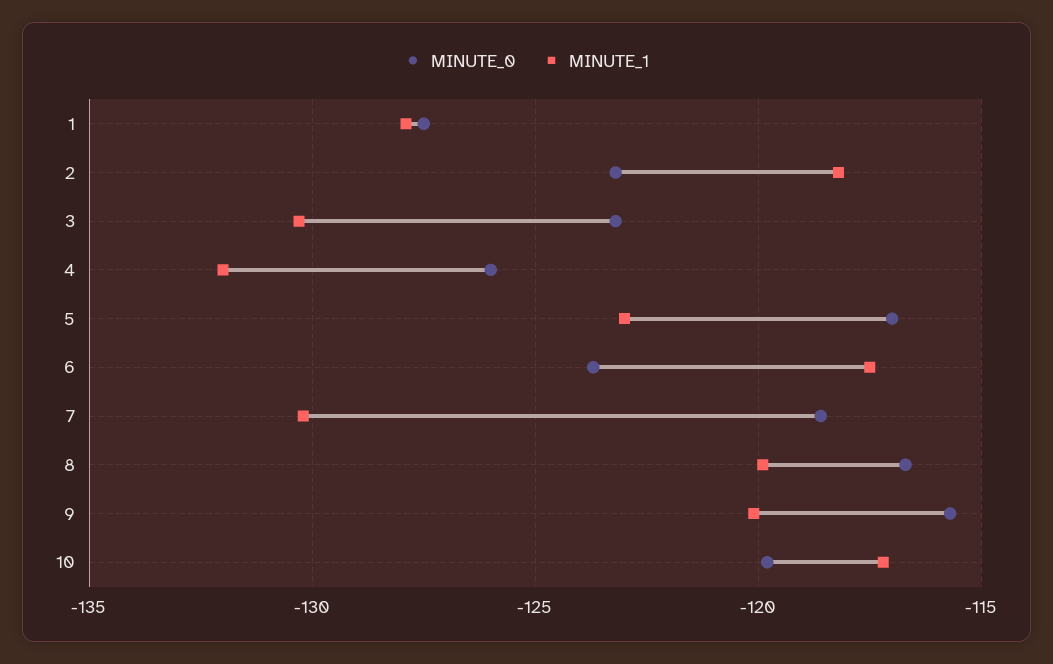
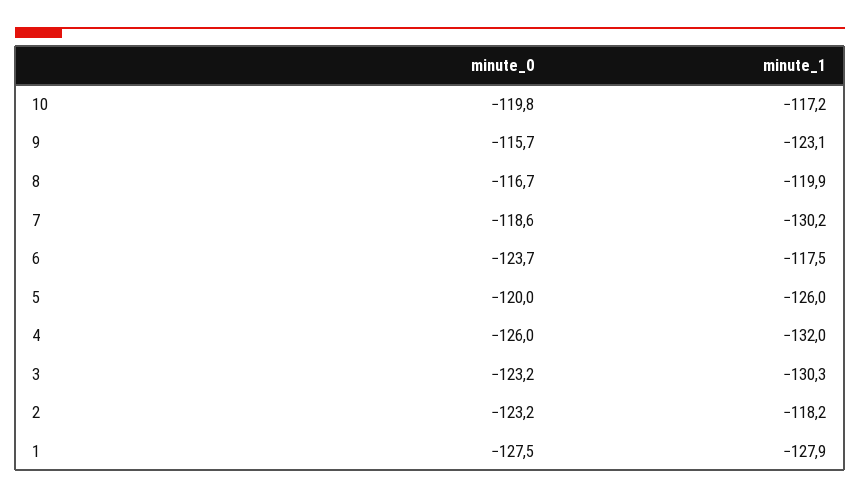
  {
    "MINUTE_0": {
      "1": -127.5,
      "2": -123.2,
      "3": -123.2,
      "4": -126,
-     "5": -117,
+     "5": -120,
      "6": -123.7,
      "7": -118.6,
      "8": -116.7,
      "9": -115.7,
      "10": -119.8
    },
    "MINUTE_1": {
      "1": -127.9,
      "2": -118.2,
      "3": -130.3,
      "4": -132,
-     "5": -123,
+     "5": -126,
      "6": -117.5,
      "7": -130.2,
      "8": -119.9,
-     "9": -120,
+     "9": -123.1,
      "10": -117.2
    }
  }

